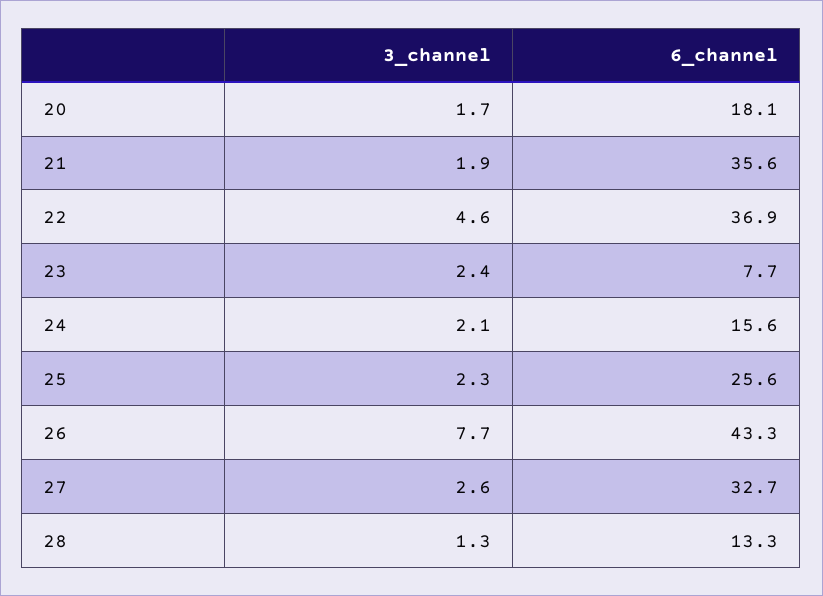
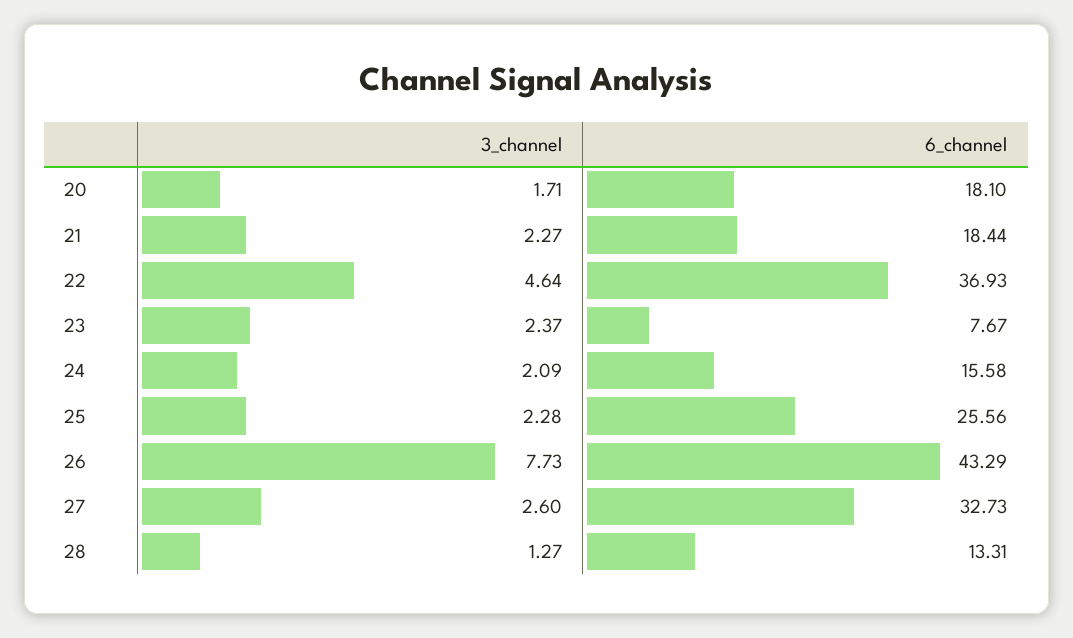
  {
    "3_channel": {
      "20": 1.71,
-     "21": 1.9,
+     "21": 2.27,
      "22": 4.64,
      "23": 2.37,
      "24": 2.09,
      "25": 2.28,
      "26": 7.73,
      "27": 2.6,
      "28": 1.27
    },
    "6_channel": {
      "20": 18.1,
-     "21": 35.6,
+     "21": 18.44,
      "22": 36.93,
      "23": 7.67,
      "24": 15.58,
      "25": 25.56,
      "26": 43.29,
      "27": 32.73,
      "28": 13.31
    }
  }

